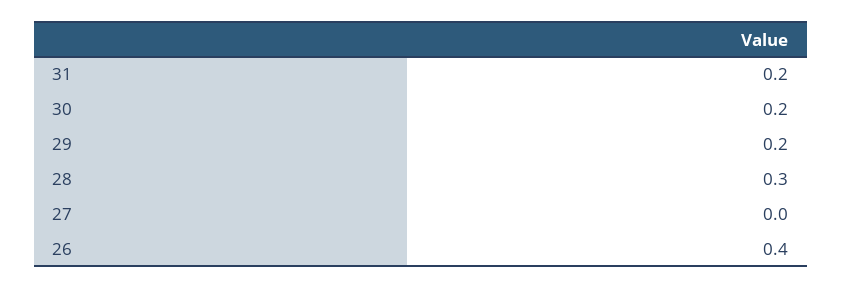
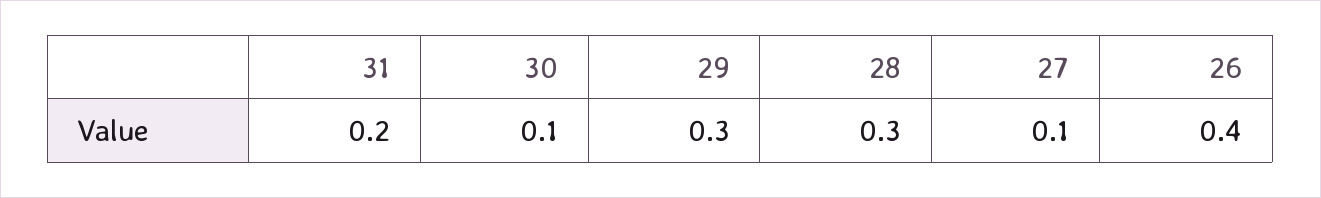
  {
    "31": 0.2,
-   "30": 0.2,
+   "30": 0.1,
-   "29": 0.2,
+   "29": 0.3,
    "28": 0.3,
-   "27": 0,
+   "27": 0.1,
    "26": 0.4
  }

